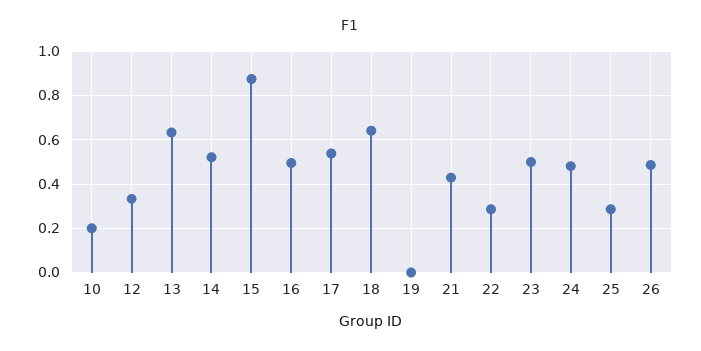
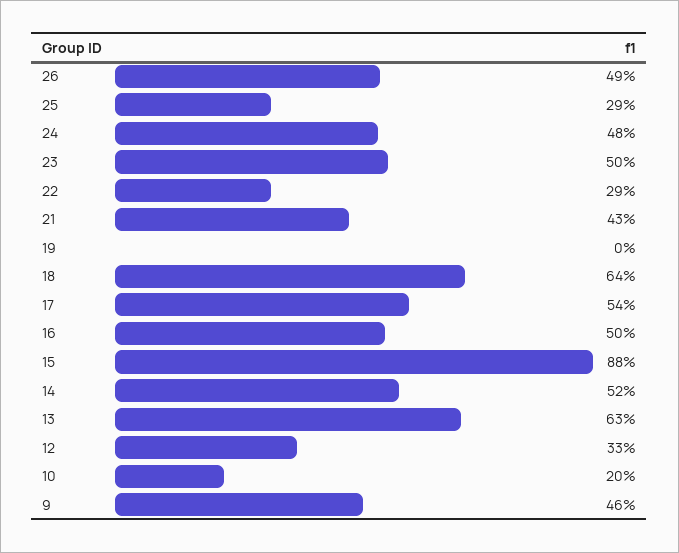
  {
    "10": 0.2,
    "12": 0.33,
    "13": 0.63,
    "14": 0.52,
    "15": 0.88,
    "16": 0.5,
    "17": 0.54,
    "18": 0.64,
    "19": 0,
    "21": 0.43,
    "22": 0.29,
    "23": 0.5,
    "24": 0.48,
    "25": 0.29,
-   "26": 0.49
+   "26": 0.49,
+   "9": 0.46
  }

